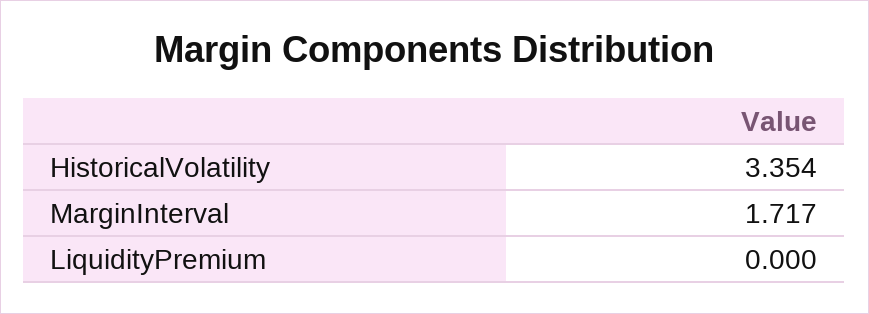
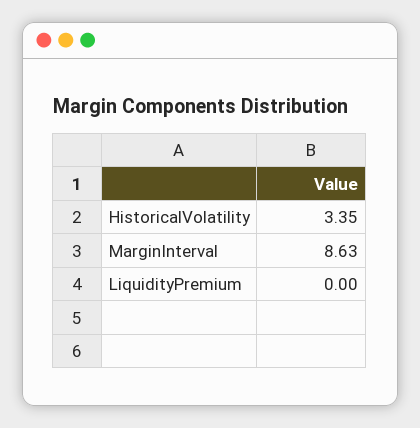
  {
    "HistoricalVolatility": 3.354,
-   "MarginInterval": 1.717,
+   "MarginInterval": 8.63,
    "LiquidityPremium": 0
  }

